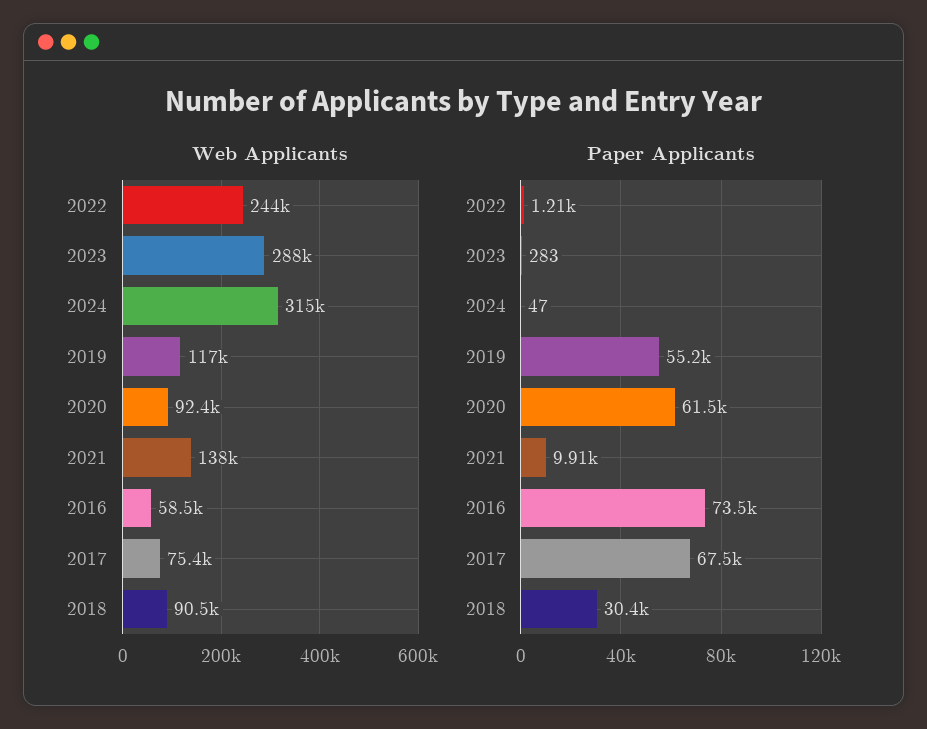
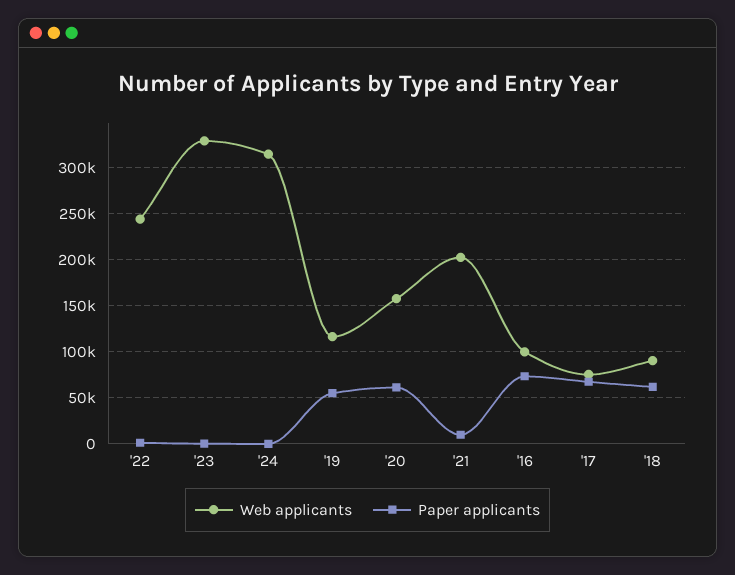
  {
    "Web Applicants": {
      "2022": 244000,
-     "2023": 288000,
+     "2023": 330000,
      "2024": 315000,
      "2019": 117000,
-     "2020": 92400,
+     "2020": 160000,
-     "2021": 138000,
+     "2021": 200000,
-     "2016": 58500,
+     "2016": 100000,
      "2017": 75400,
      "2018": 90500
    },
    "Paper Applicants": {
      "2022": 1210,
      "2023": 283,
      "2024": 47,
      "2019": 55200,
      "2020": 61500,
      "2021": 9910,
      "2016": 73500,
      "2017": 67500,
-     "2018": 30400
+     "2018": 60000
    }
  }

